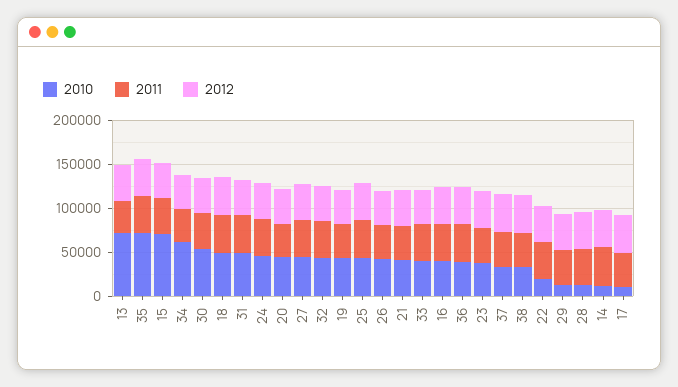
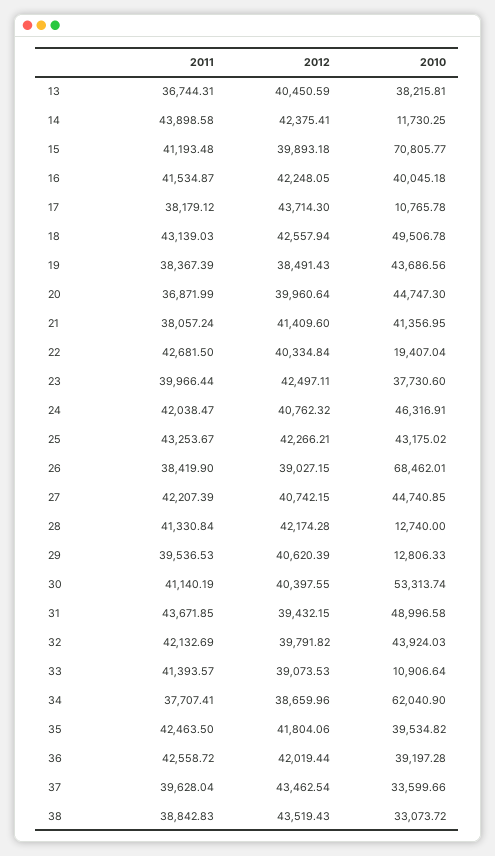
  {
    "2010": {
-     "13": 70000,
+     "13": 38215.81,
-     "35": 70000,
+     "35": 39534.82,
      "15": 70805.77,
      "34": 62040.9,
      "30": 53313.74,
      "18": 49506.78,
      "31": 48996.58,
      "24": 46316.91,
      "20": 44747.3,
      "27": 44740.85,
      "32": 43924.03,
      "19": 43686.56,
      "25": 43175.02,
-     "26": 40000,
+     "26": 68462.01,
      "21": 41356.95,
-     "33": 40000,
+     "33": 10906.64,
      "16": 40045.18,
      "36": 39197.28,
      "23": 37730.6,
      "37": 33599.66,
      "38": 33073.72,
      "22": 19407.04,
      "29": 12806.33,
      "28": 12740,
      "14": 11730.25,
      "17": 10765.78
    },
    "2011": {
      "13": 36744.31,
      "35": 42463.5,
      "15": 41193.48,
      "34": 37707.41,
      "30": 41140.19,
      "18": 43139.03,
      "31": 43671.85,
      "24": 42038.47,
      "20": 36871.99,
      "27": 42207.39,
      "32": 42132.69,
      "19": 38367.39,
      "25": 43253.67,
      "26": 38419.9,
      "21": 38057.24,
      "33": 41393.57,
      "16": 41534.87,
      "36": 42558.72,
      "23": 39966.44,
      "37": 39628.04,
      "38": 38842.83,
      "22": 42681.5,
      "29": 39536.53,
      "28": 41330.84,
      "14": 43898.58,
      "17": 38179.12
    },
    "2012": {
      "13": 40450.59,
      "35": 41804.06,
      "15": 39893.18,
      "34": 38659.96,
      "30": 40397.55,
      "18": 42557.94,
      "31": 39432.15,
      "24": 40762.32,
      "20": 39960.64,
      "27": 40742.15,
      "32": 39791.82,
      "19": 38491.43,
      "25": 42266.21,
      "26": 39027.15,
      "21": 41409.6,
      "33": 39073.53,
      "16": 42248.05,
      "36": 42019.44,
      "23": 42497.11,
      "37": 43462.54,
      "38": 43519.43,
      "22": 40334.84,
      "29": 40620.39,
      "28": 42174.28,
      "14": 42375.41,
      "17": 43714.3
    }
  }

